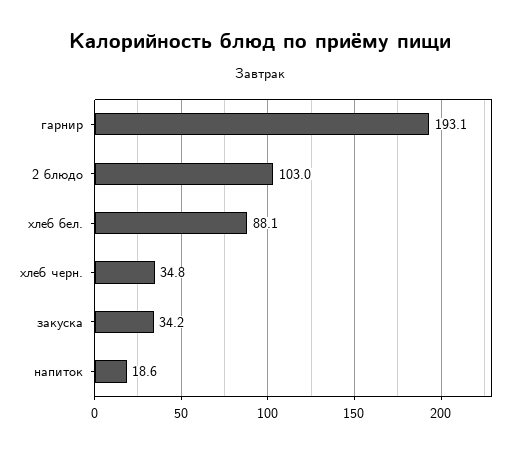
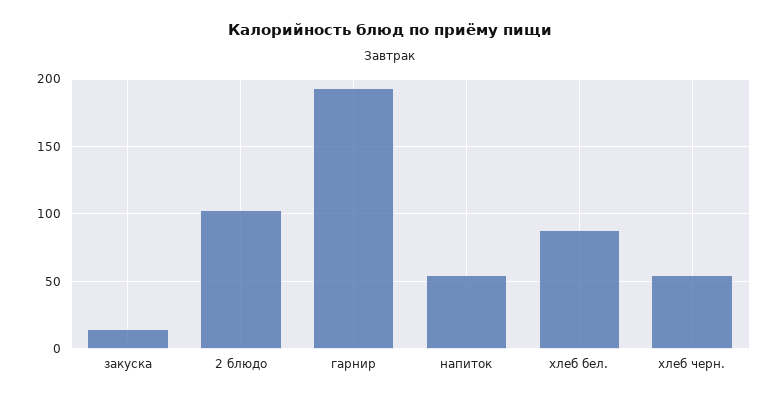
  {
    "гарнир": 193.1,
    "2 блюдо": 103,
    "хлеб бел.": 88.1,
-   "хлеб черн.": 34.8,
+   "хлеб черн.": 55,
-   "закуска": 34.2,
+   "закуска": 15,
-   "напиток": 18.6
+   "напиток": 55
  }

